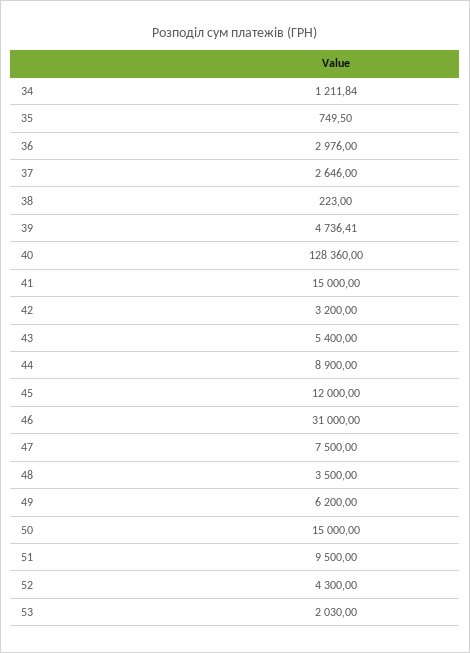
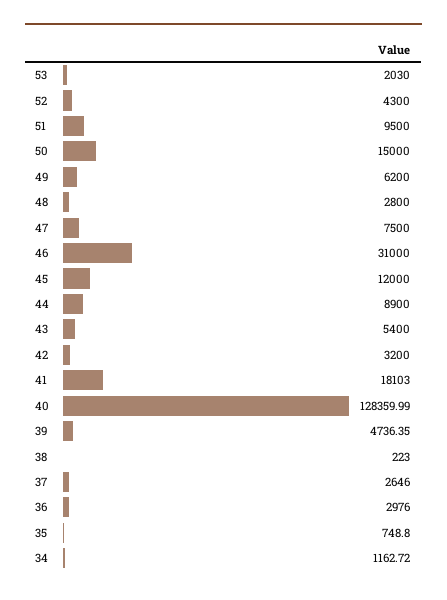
  {
-   "34": 1211.84,
+   "34": 1162.72,
-   "35": 749.5,
+   "35": 748.8,
    "36": 2976,
    "37": 2646,
    "38": 223,
-   "39": 4736.41,
+   "39": 4736.35,
-   "40": 128360,
+   "40": 128359.99,
-   "41": 15000,
+   "41": 18103,
    "42": 3200,
    "43": 5400,
    "44": 8900,
    "45": 12000,
    "46": 31000,
    "47": 7500,
-   "48": 3500,
+   "48": 2800,
    "49": 6200,
    "50": 15000,
    "51": 9500,
    "52": 4300,
    "53": 2030
  }

